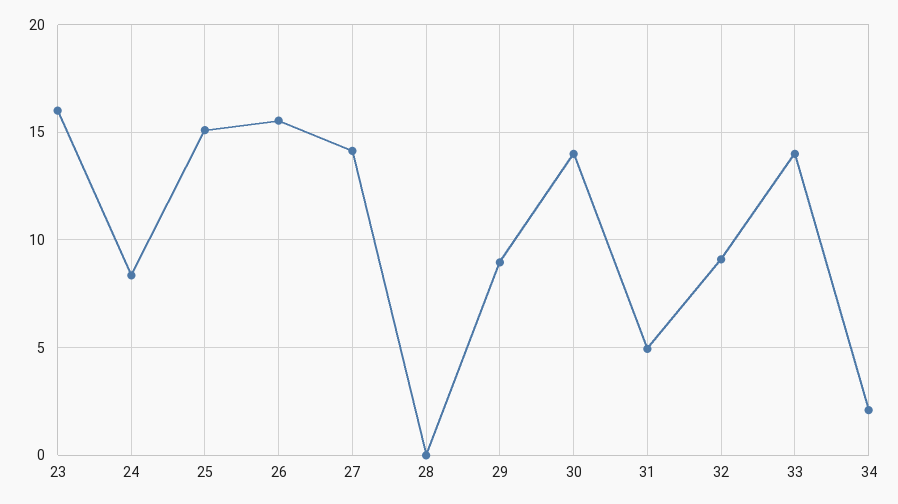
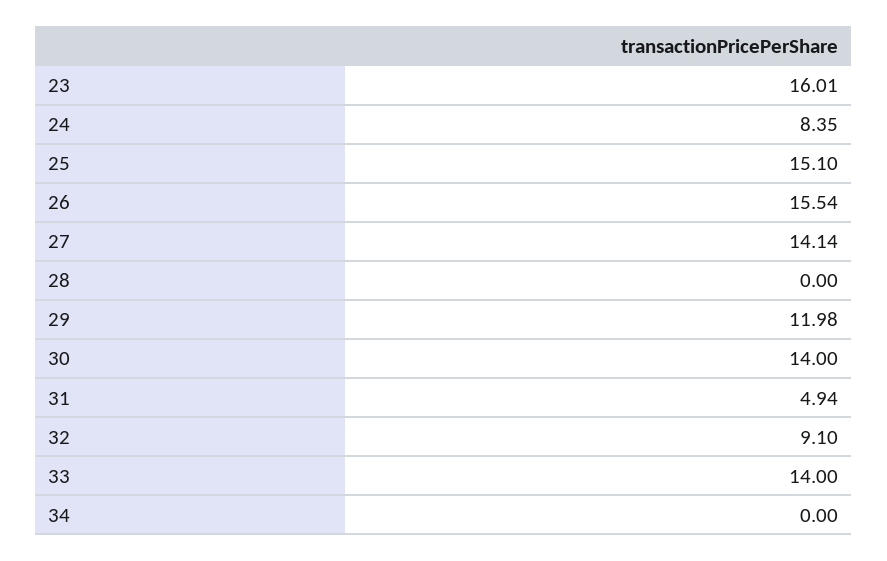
  {
    "23": 16.01,
    "24": 8.35,
    "25": 15.1,
    "26": 15.54,
    "27": 14.14,
    "28": 0,
-   "29": 9,
+   "29": 11.98,
    "30": 14,
    "31": 4.94,
    "32": 9.1,
    "33": 14,
-   "34": 2
+   "34": 0
  }

